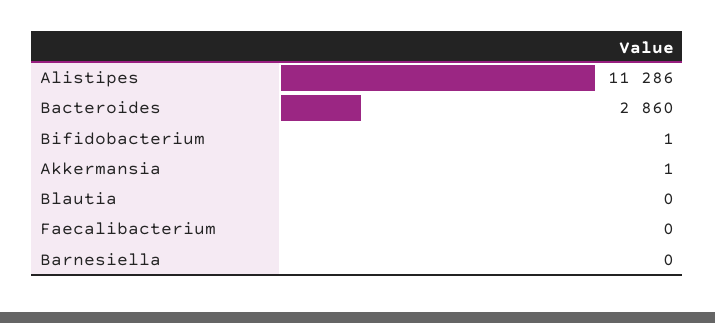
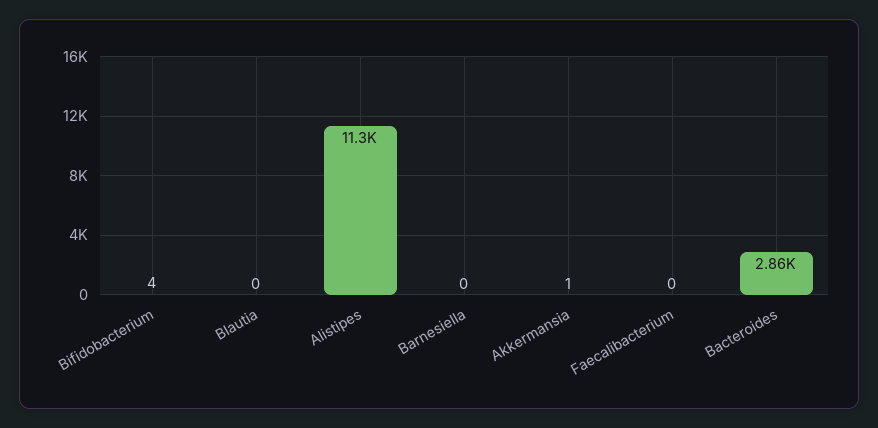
  {
    "Alistipes": 11286,
    "Bacteroides": 2860,
-   "Bifidobacterium": 1,
+   "Bifidobacterium": 4,
    "Akkermansia": 1,
    "Blautia": 0,
    "Faecalibacterium": 0,
    "Barnesiella": 0
  }

